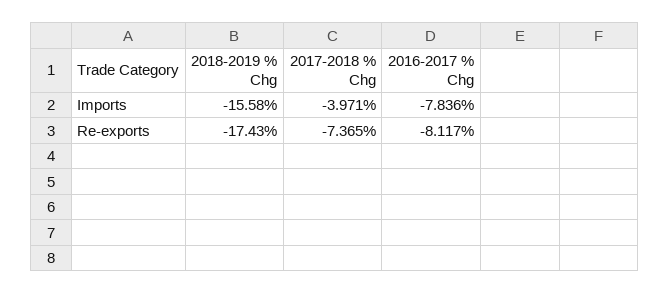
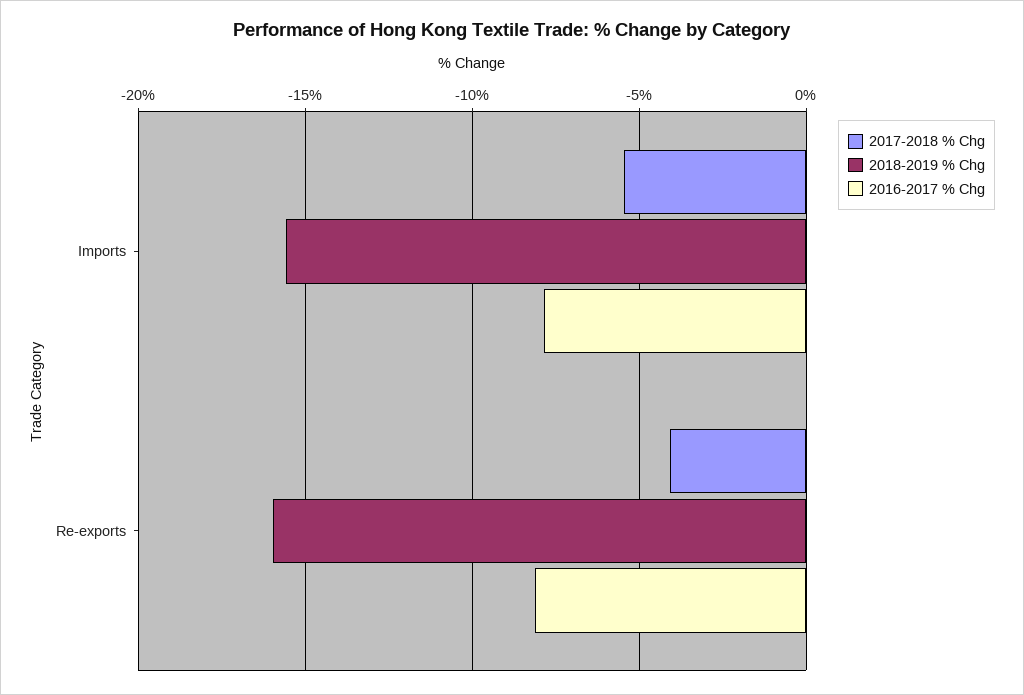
  {
    "2018-2019 % Chg": {
      "Imports": -15.58,
-     "Re-exports": -17.43
+     "Re-exports": -16
    },
    "2017-2018 % Chg": {
-     "Imports": -3.971,
+     "Imports": -5.5,
-     "Re-exports": -7.365
+     "Re-exports": -4
    },
    "2016-2017 % Chg": {
      "Imports": -7.836,
      "Re-exports": -8.117
    }
  }

